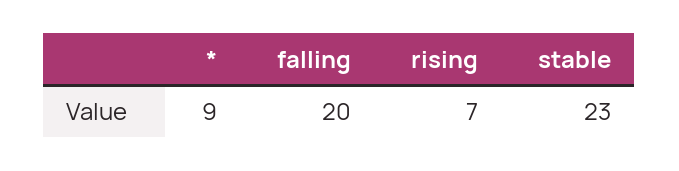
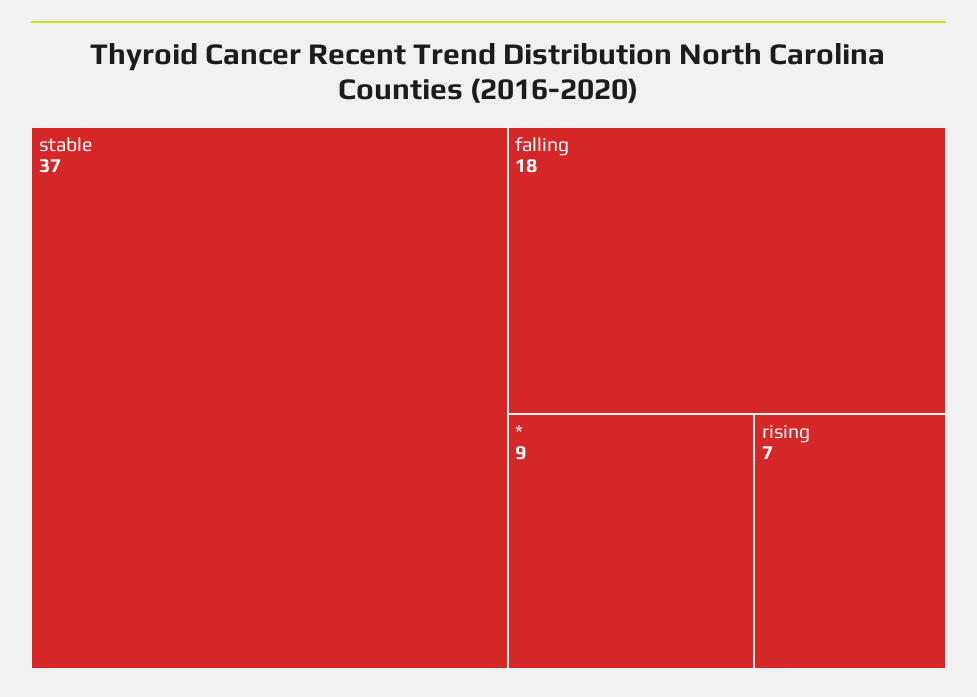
  {
    "*": 9,
-   "falling": 20,
+   "falling": 18,
    "rising": 7,
-   "stable": 23
+   "stable": 37
  }

